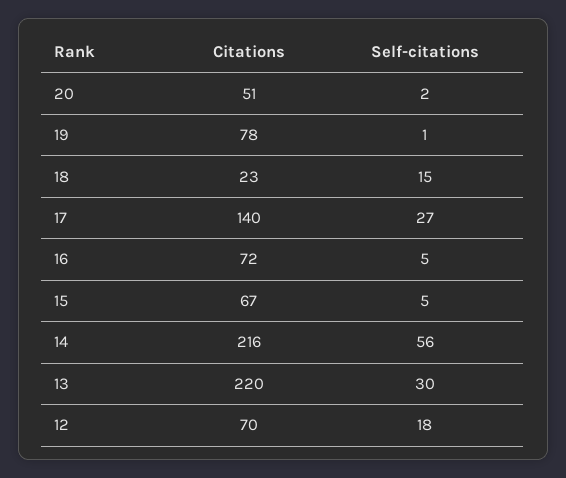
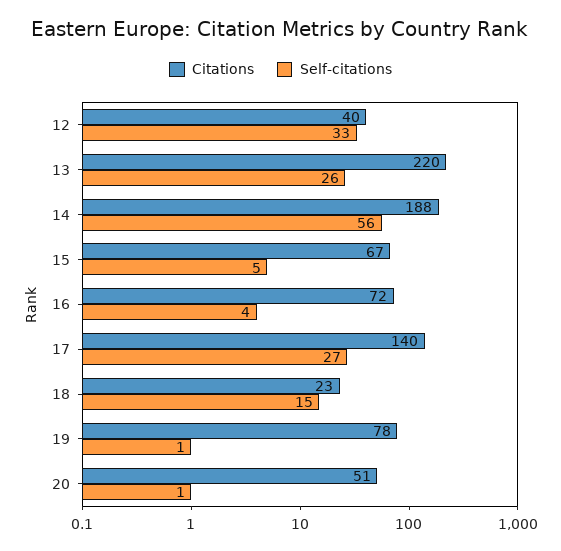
  {
    "Citations": {
      "20": 51,
      "19": 78,
      "18": 23,
      "17": 140,
      "16": 72,
      "15": 67,
-     "14": 216,
+     "14": 188,
      "13": 220,
-     "12": 70
+     "12": 40
    },
    "Self-citations": {
-     "20": 2,
+     "20": 1,
      "19": 1,
      "18": 15,
      "17": 27,
-     "16": 5,
+     "16": 4,
      "15": 5,
      "14": 56,
-     "13": 30,
+     "13": 26,
-     "12": 18
+     "12": 33
    }
  }

